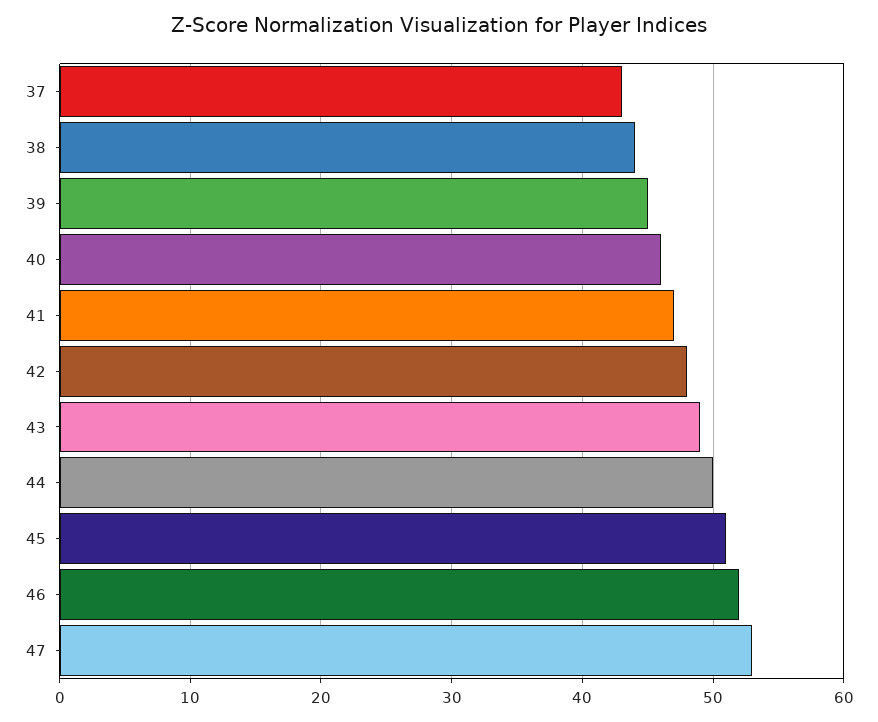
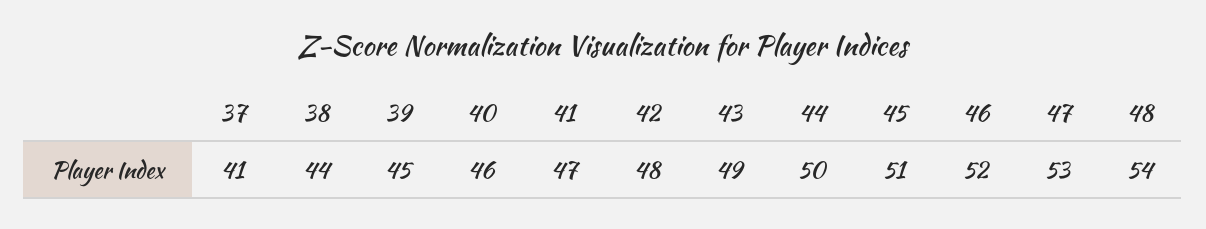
  {
-   "37": 43,
+   "37": 41,
    "38": 44,
    "39": 45,
    "40": 46,
    "41": 47,
    "42": 48,
    "43": 49,
    "44": 50,
    "45": 51,
    "46": 52,
-   "47": 53
+   "47": 53,
+   "48": 54
  }

